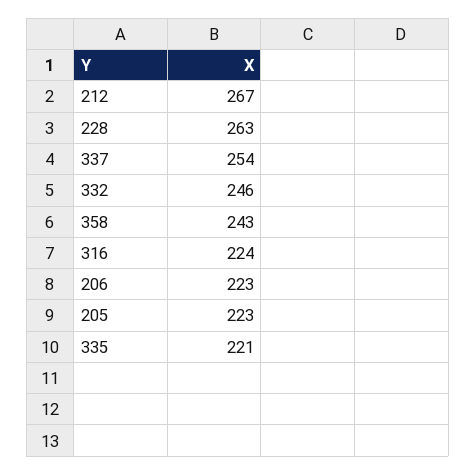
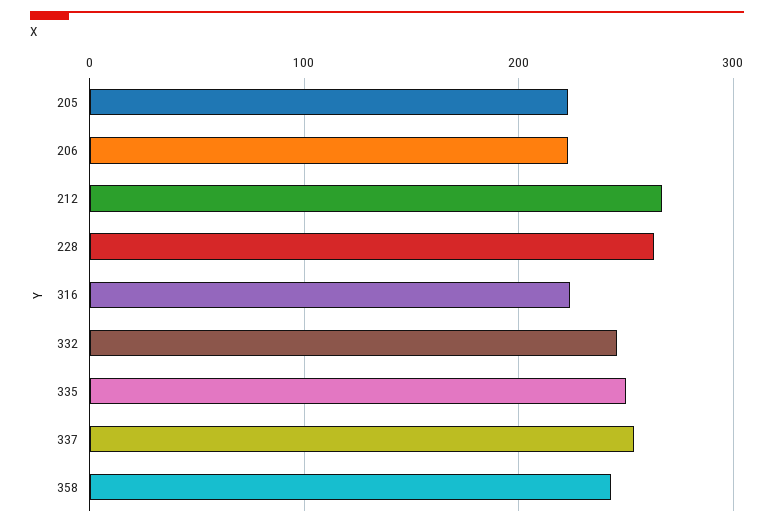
  {
    "212": 267,
    "228": 263,
    "337": 254,
    "332": 246,
    "358": 243,
    "316": 224,
    "206": 223,
    "205": 223,
-   "335": 221
+   "335": 250
  }

